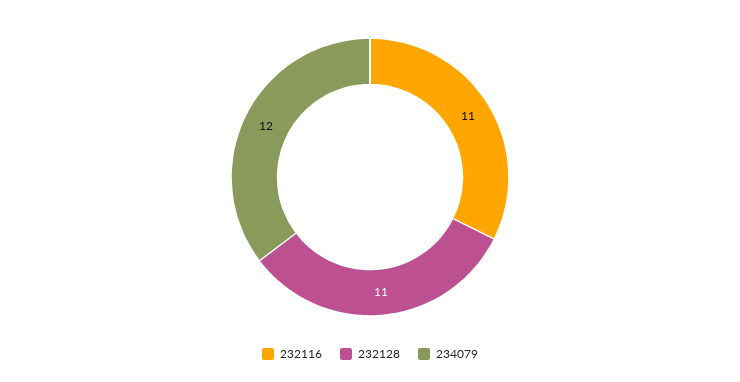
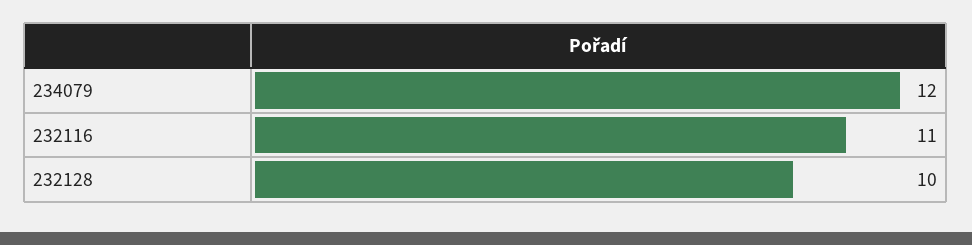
  {
    "232116": 11,
-   "232128": 11,
+   "232128": 10,
    "234079": 12
  }

